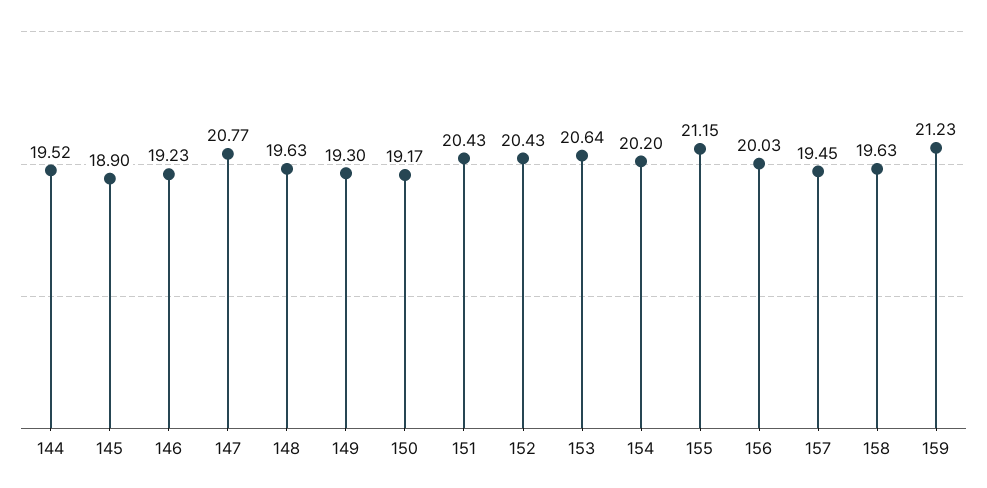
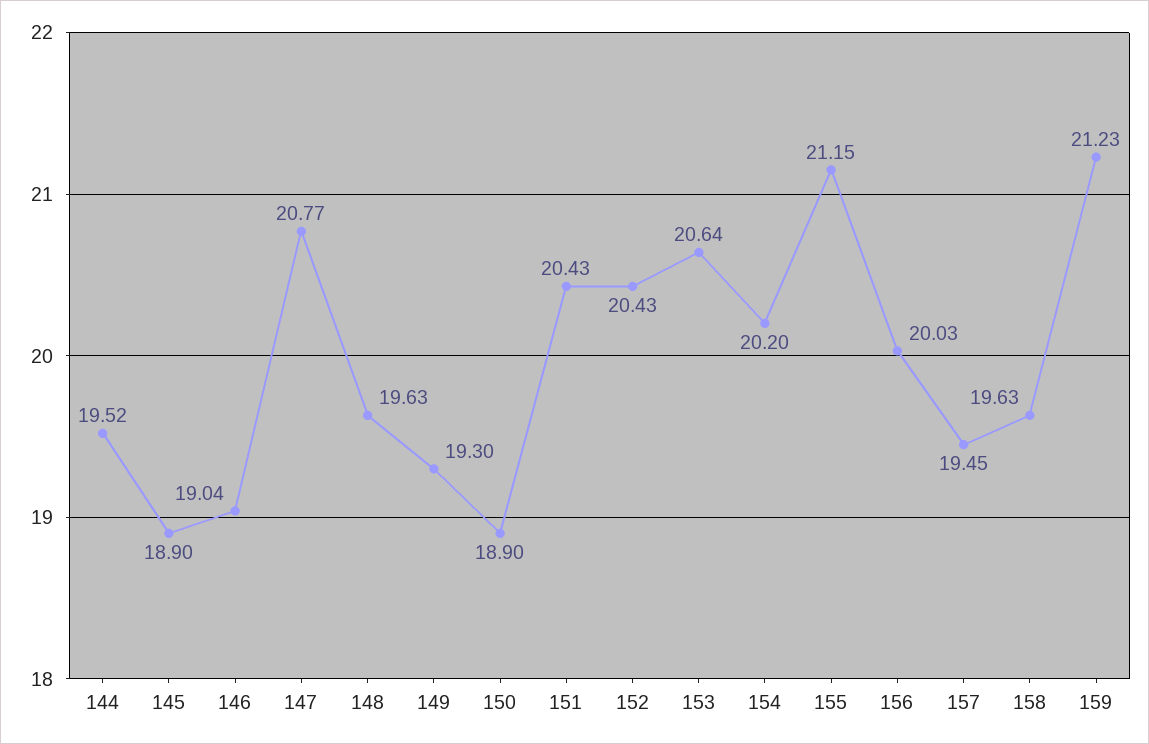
  {
    "144": 19.52,
    "145": 18.9,
-   "146": 19.23,
+   "146": 19.04,
    "147": 20.77,
    "148": 19.63,
    "149": 19.3,
-   "150": 19.17,
+   "150": 18.9,
    "151": 20.43,
    "152": 20.43,
    "153": 20.64,
    "154": 20.2,
    "155": 21.15,
    "156": 20.03,
    "157": 19.45,
    "158": 19.63,
    "159": 21.23
  }

